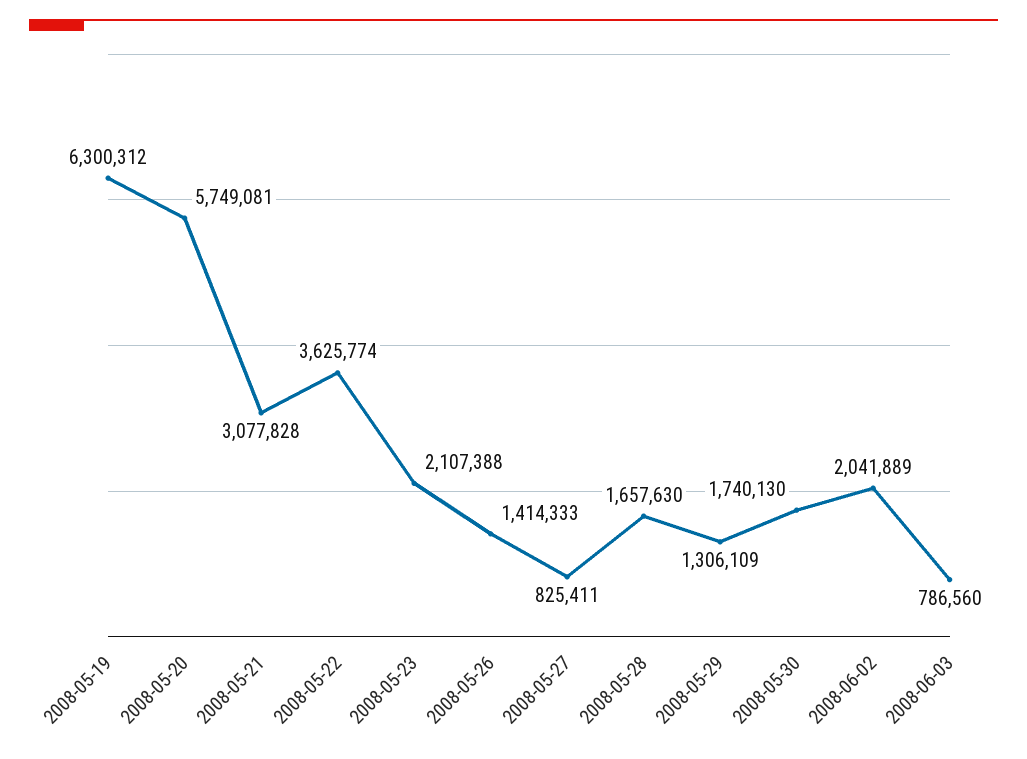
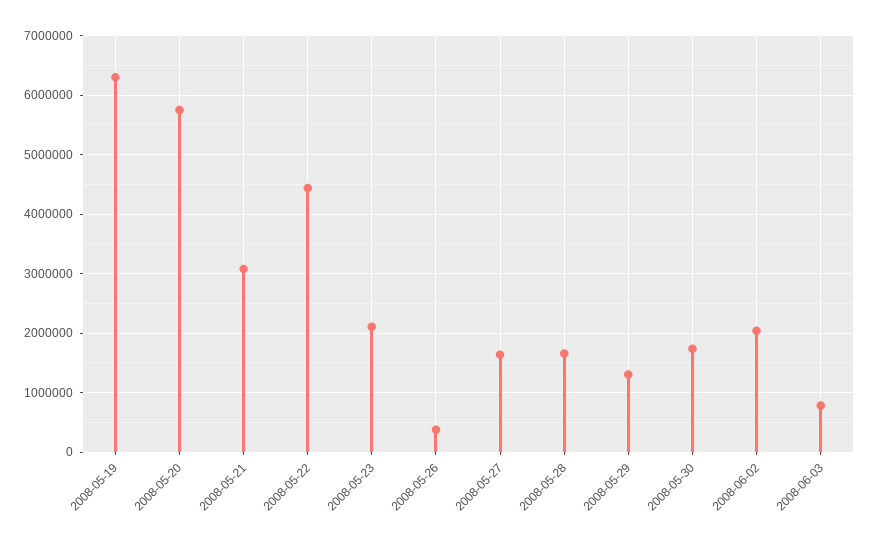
  {
    "2008-05-19": 6300312,
    "2008-05-20": 5749081,
    "2008-05-21": 3077828,
-   "2008-05-22": 3625774,
+   "2008-05-22": 4400000,
    "2008-05-23": 2107388,
-   "2008-05-26": 1414333,
+   "2008-05-26": 400000,
-   "2008-05-27": 825411,
+   "2008-05-27": 1600000,
    "2008-05-28": 1657630,
    "2008-05-29": 1306109,
    "2008-05-30": 1740130,
    "2008-06-02": 2041889,
    "2008-06-03": 786560
  }

